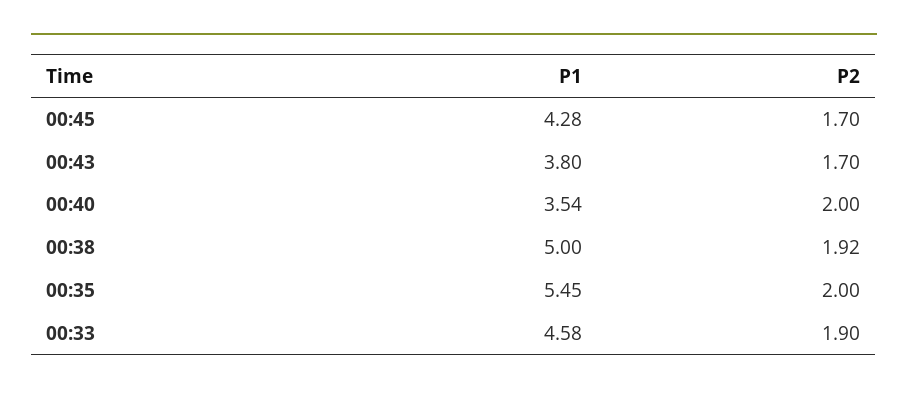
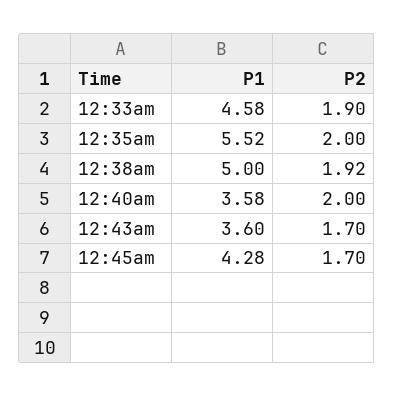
  {
    "P1": {
      "00:45": 4.28,
-     "00:43": 3.8,
+     "00:43": 3.6,
-     "00:40": 3.54,
+     "00:40": 3.58,
      "00:38": 5,
-     "00:35": 5.45,
+     "00:35": 5.52,
      "00:33": 4.58
    },
    "P2": {
      "00:45": 1.7,
      "00:43": 1.7,
      "00:40": 2,
      "00:38": 1.92,
      "00:35": 2,
      "00:33": 1.9
    }
  }

